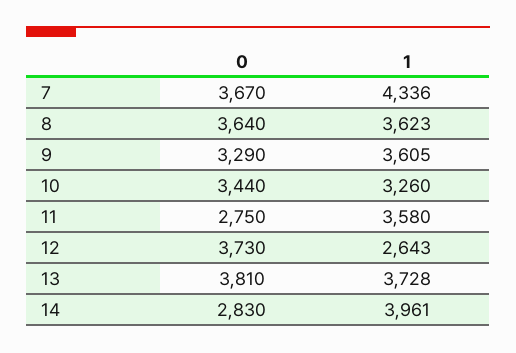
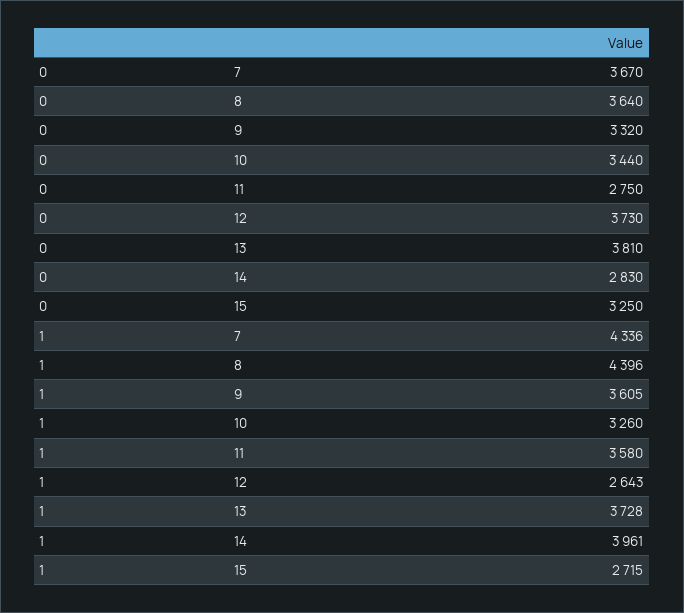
  {
    "0": {
      "7": 3670,
      "8": 3640,
-     "9": 3290,
+     "9": 3320,
      "10": 3440,
      "11": 2750,
      "12": 3730,
      "13": 3810,
-     "14": 2830
+     "14": 2830,
+     "15": 3250
    },
    "1": {
      "7": 4336,
-     "8": 3623,
+     "8": 4396,
      "9": 3605,
      "10": 3260,
      "11": 3580,
      "12": 2643,
      "13": 3728,
-     "14": 3961
+     "14": 3961,
+     "15": 2715
    }
  }

